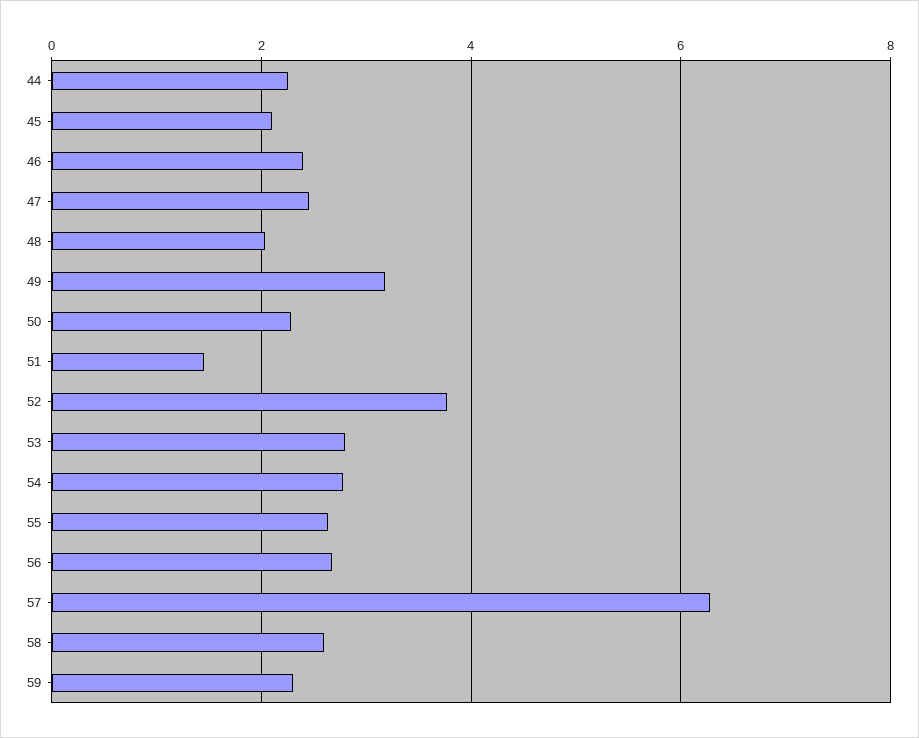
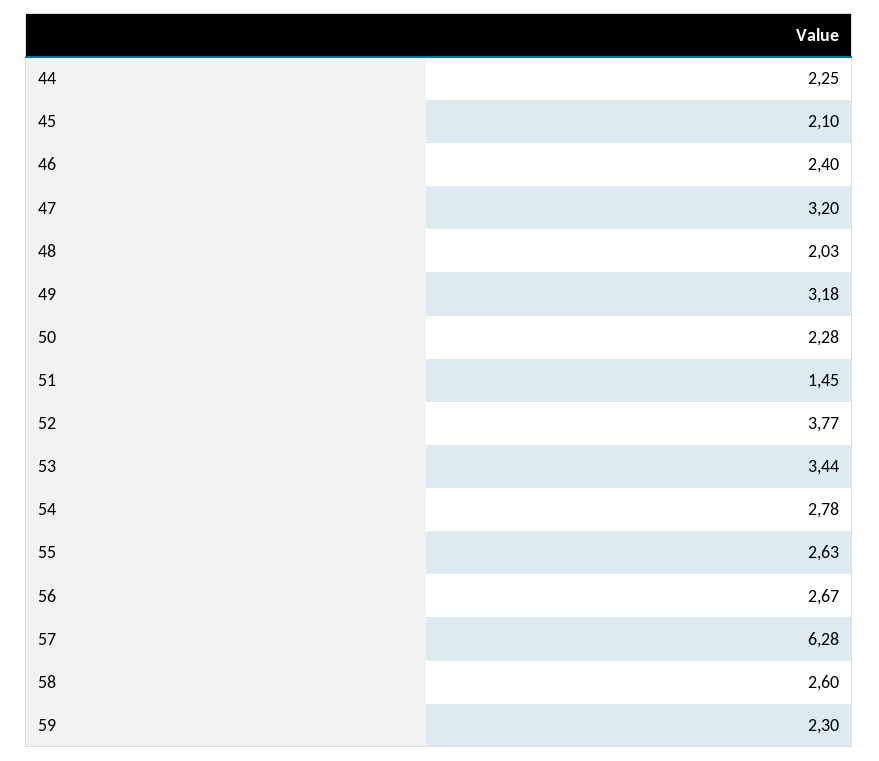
  {
    "44": 2.25,
    "45": 2.1,
    "46": 2.4,
-   "47": 2.4,
+   "47": 3.2,
    "48": 2.03,
    "49": 3.18,
    "50": 2.28,
    "51": 1.45,
    "52": 3.77,
-   "53": 2.8,
+   "53": 3.44,
    "54": 2.78,
    "55": 2.63,
    "56": 2.67,
    "57": 6.28,
    "58": 2.6,
    "59": 2.3
  }

